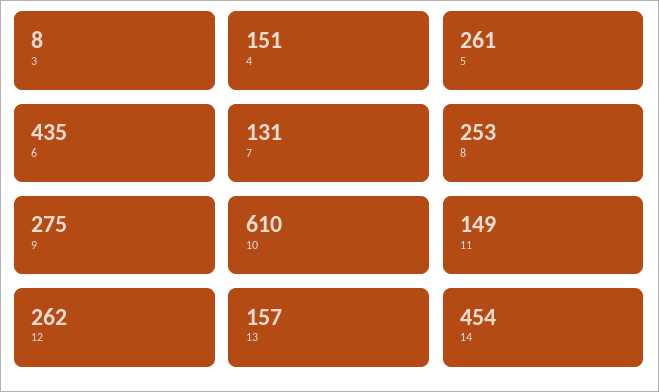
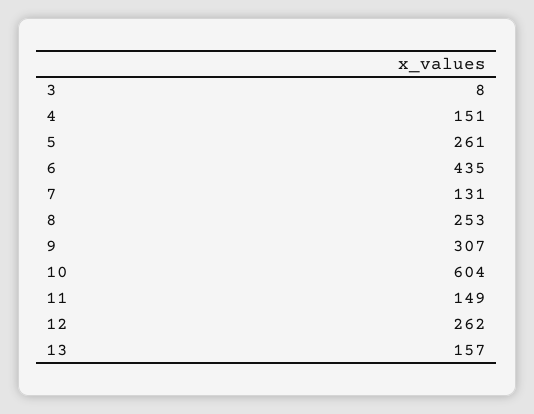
  {
    "3": 8,
    "4": 151,
    "5": 261,
    "6": 435,
    "7": 131,
    "8": 253,
-   "9": 275,
+   "9": 307,
-   "10": 610,
+   "10": 604,
    "11": 149,
    "12": 262,
-   "13": 157,
+   "13": 157
-   "14": 454
  }

